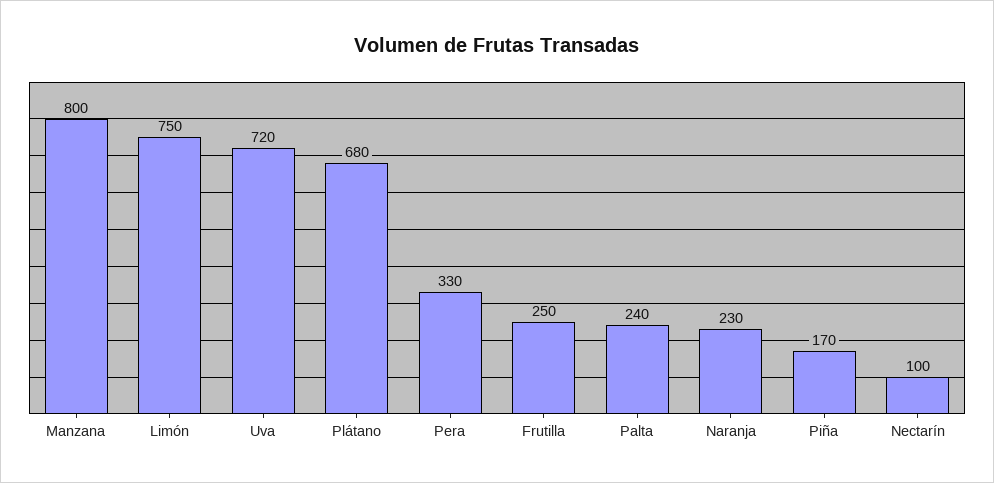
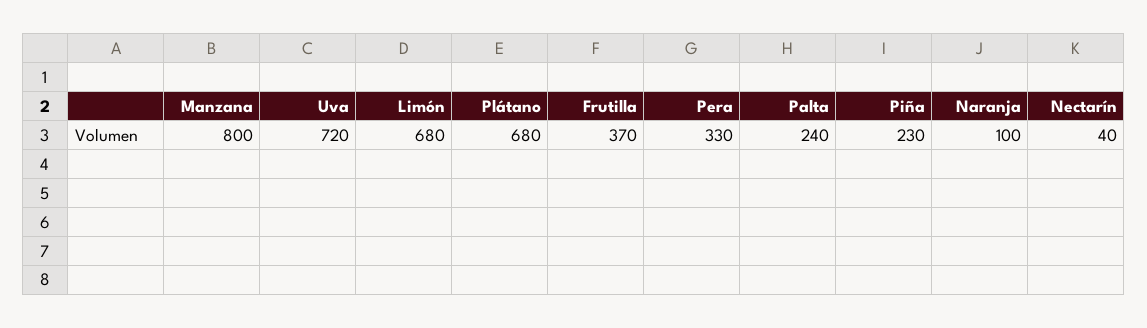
  {
    "Manzana": 800,
-   "Limón": 750,
+   "Limón": 680,
    "Uva": 720,
    "Plátano": 680,
    "Pera": 330,
-   "Frutilla": 250,
+   "Frutilla": 370,
    "Palta": 240,
-   "Naranja": 230,
+   "Naranja": 100,
-   "Piña": 170,
+   "Piña": 230,
-   "Nectarín": 100
+   "Nectarín": 40
  }

